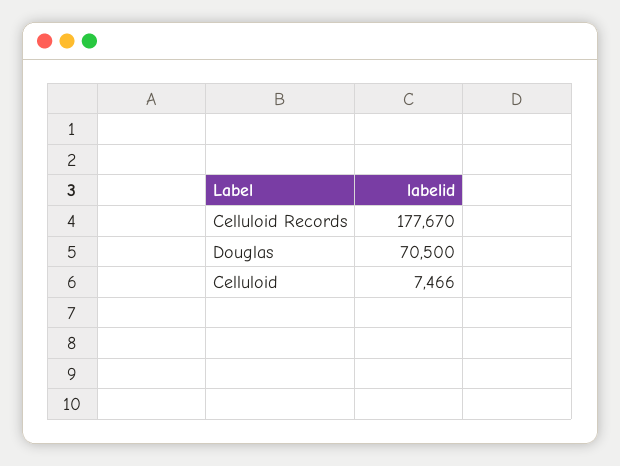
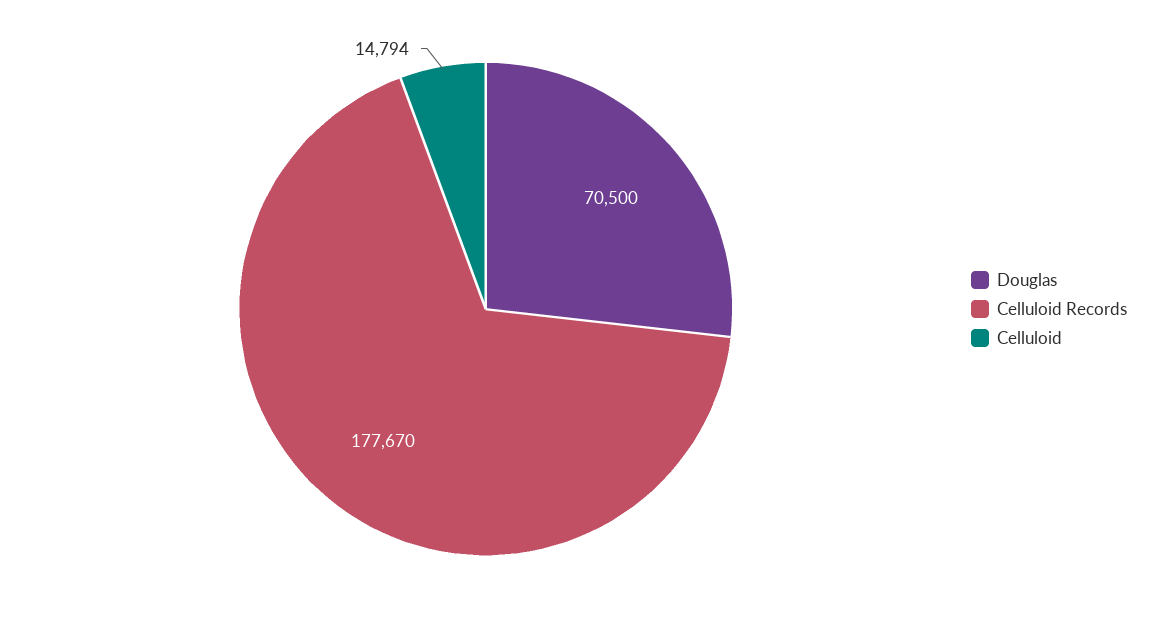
  {
    "Celluloid Records": 177670,
    "Douglas": 70500,
-   "Celluloid": 7466
+   "Celluloid": 14794
  }

